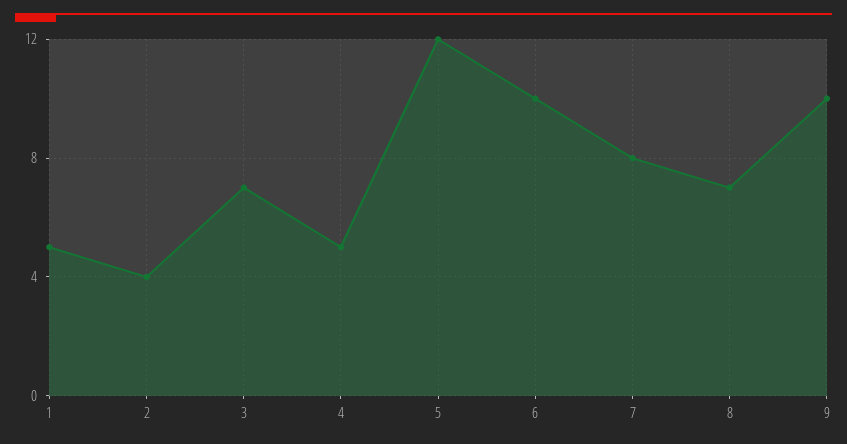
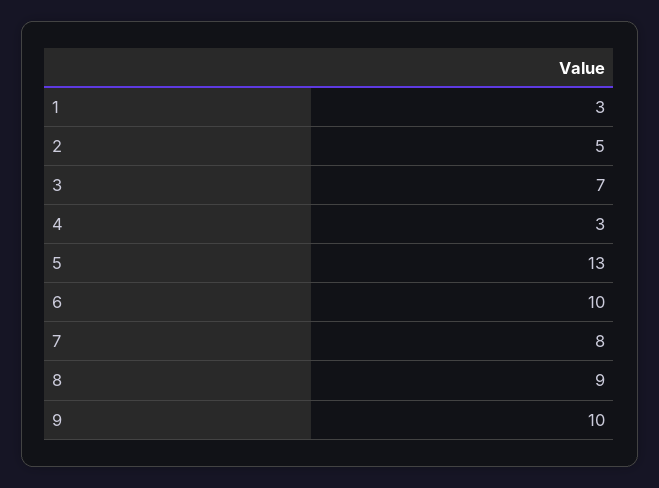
  {
-   "1": 5,
+   "1": 3,
-   "2": 4,
+   "2": 5,
    "3": 7,
-   "4": 5,
+   "4": 3,
-   "5": 12,
+   "5": 13,
    "6": 10,
    "7": 8,
-   "8": 7,
+   "8": 9,
    "9": 10
  }

